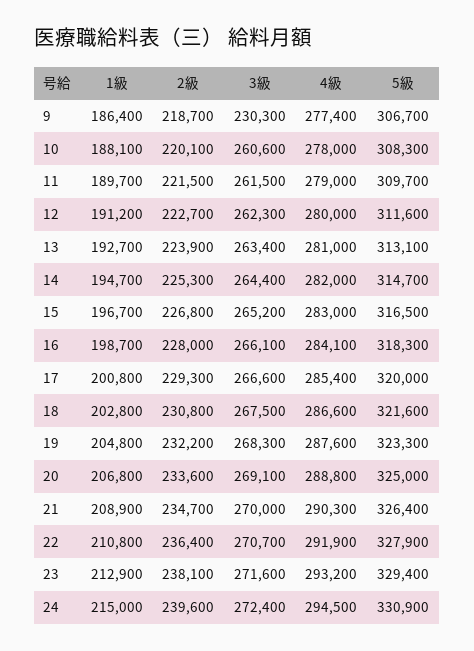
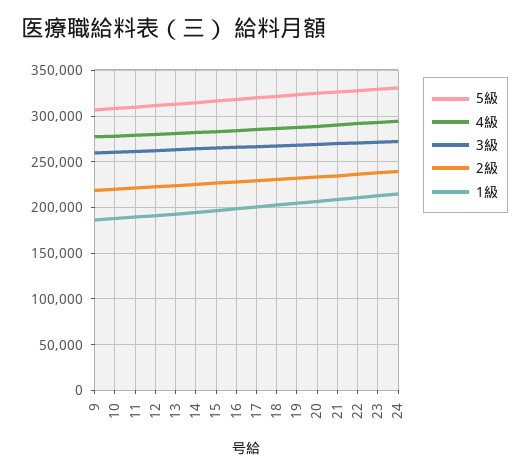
  {
    "1級": {
      "9": 186400,
      "10": 188100,
      "11": 189700,
      "12": 191200,
      "13": 192700,
      "14": 194700,
      "15": 196700,
      "16": 198700,
      "17": 200800,
      "18": 202800,
      "19": 204800,
      "20": 206800,
      "21": 208900,
      "22": 210800,
      "23": 212900,
      "24": 215000
    },
    "2級": {
      "9": 218700,
      "10": 220100,
      "11": 221500,
      "12": 222700,
      "13": 223900,
      "14": 225300,
      "15": 226800,
      "16": 228000,
      "17": 229300,
      "18": 230800,
      "19": 232200,
      "20": 233600,
      "21": 234700,
      "22": 236400,
      "23": 238100,
      "24": 239600
    },
    "3級": {
-     "9": 230300,
+     "9": 260000,
      "10": 260600,
      "11": 261500,
      "12": 262300,
      "13": 263400,
      "14": 264400,
      "15": 265200,
      "16": 266100,
      "17": 266600,
      "18": 267500,
      "19": 268300,
      "20": 269100,
      "21": 270000,
      "22": 270700,
      "23": 271600,
      "24": 272400
    },
    "4級": {
      "9": 277400,
      "10": 278000,
      "11": 279000,
      "12": 280000,
      "13": 281000,
      "14": 282000,
      "15": 283000,
      "16": 284100,
      "17": 285400,
      "18": 286600,
      "19": 287600,
      "20": 288800,
      "21": 290300,
      "22": 291900,
      "23": 293200,
      "24": 294500
    },
    "5級": {
      "9": 306700,
      "10": 308300,
      "11": 309700,
      "12": 311600,
      "13": 313100,
      "14": 314700,
      "15": 316500,
      "16": 318300,
      "17": 320000,
      "18": 321600,
      "19": 323300,
      "20": 325000,
      "21": 326400,
      "22": 327900,
      "23": 329400,
      "24": 330900
    }
  }

